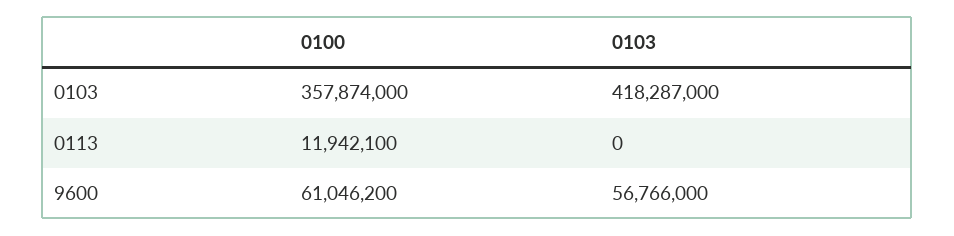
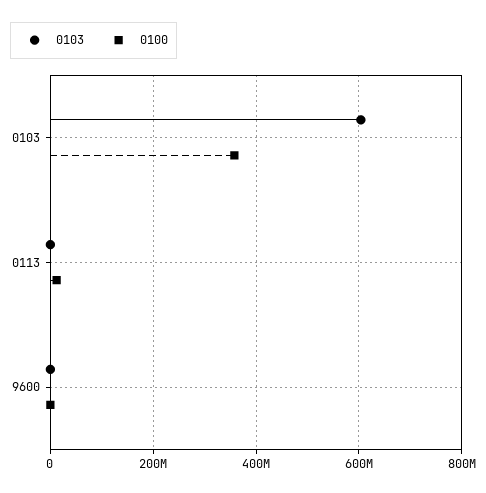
  {
    "0100": {
      "0103": 357874000,
      "0113": 11942100,
-     "9600": 61046200
+     "9600": 0
    },
    "0103": {
-     "0103": 418287000,
+     "0103": 600000000,
      "0113": 0,
-     "9600": 56766000
+     "9600": 0
    }
  }

